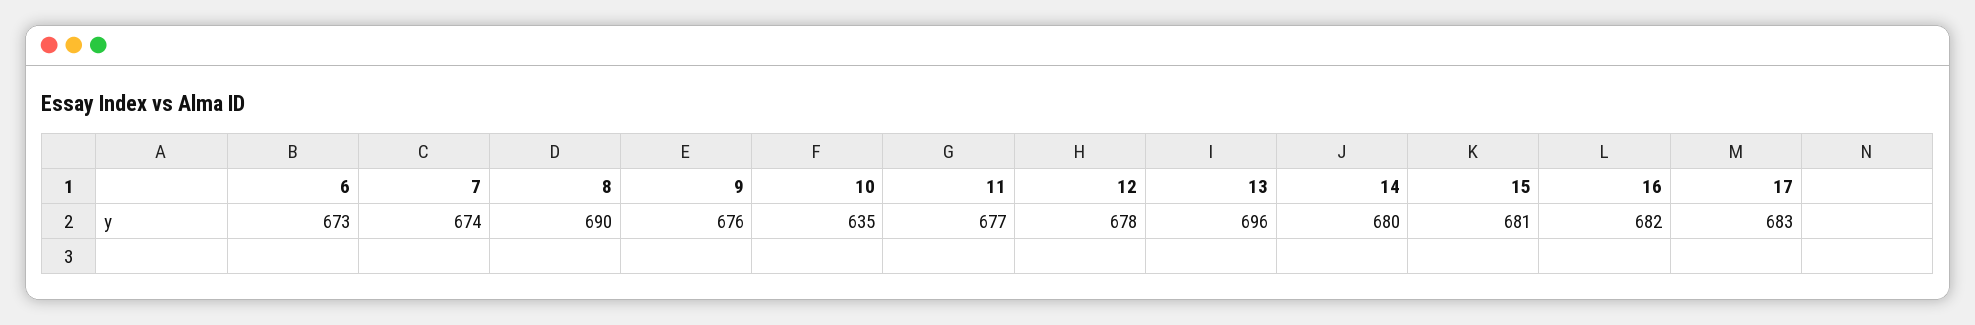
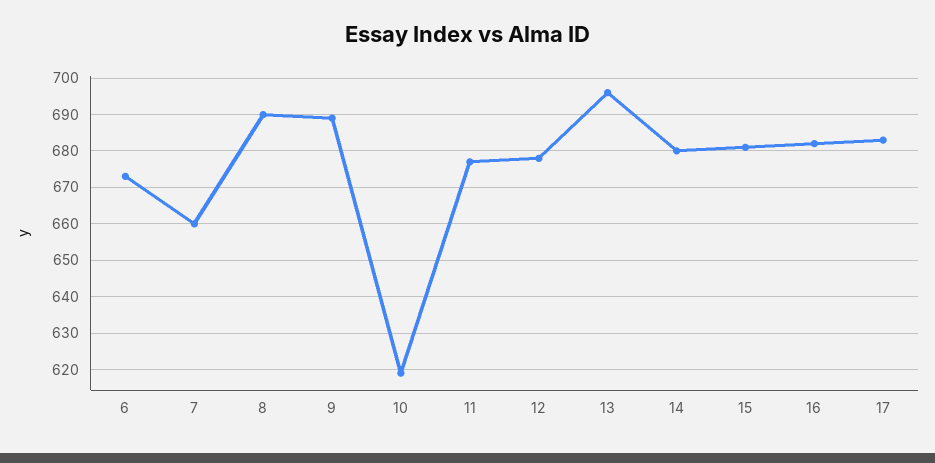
  {
    "6": 673,
-   "7": 674,
+   "7": 660,
    "8": 690,
-   "9": 676,
+   "9": 690,
-   "10": 635,
+   "10": 620,
    "11": 677,
    "12": 678,
    "13": 696,
    "14": 680,
    "15": 681,
    "16": 682,
    "17": 683
  }

